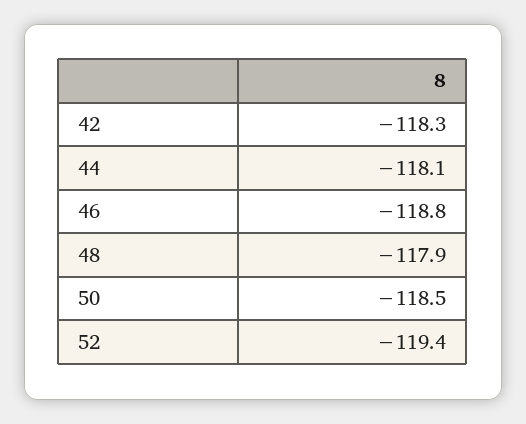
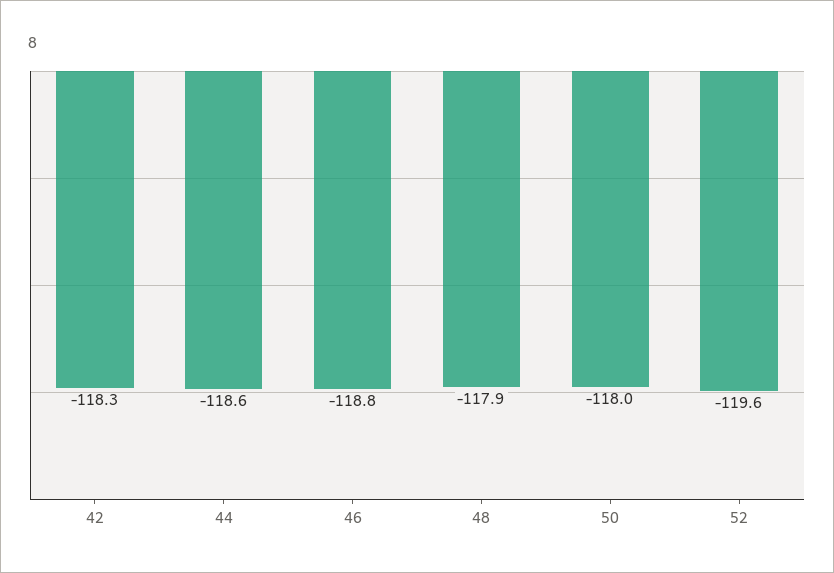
  {
    "42": -118.3,
-   "44": -118.1,
+   "44": -118.6,
    "46": -118.8,
    "48": -117.9,
-   "50": -118.5,
+   "50": -118,
-   "52": -119.4
+   "52": -119.6
  }

